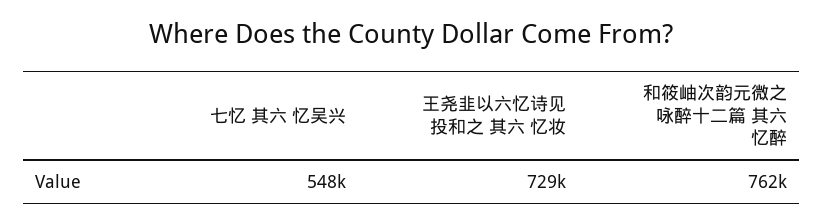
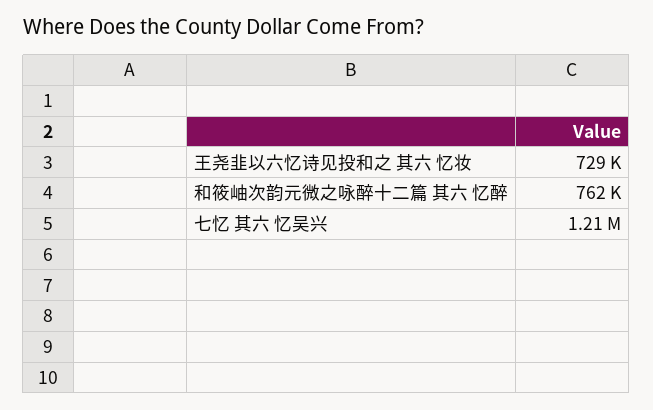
  {
-   "七忆 其六 忆吴兴": 548000,
+   "七忆 其六 忆吴兴": 1210000,
    "王尧韭以六忆诗见投和之 其六 忆妆": 729000,
    "和筱岫次韵元微之咏醉十二篇 其六 忆醉": 762000
  }

